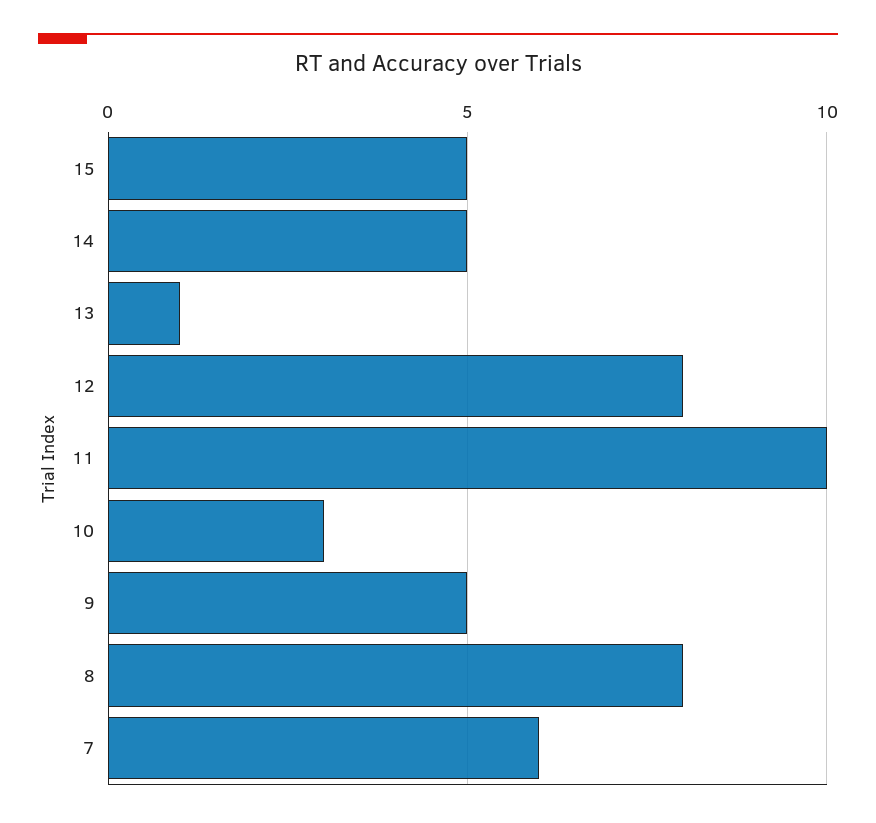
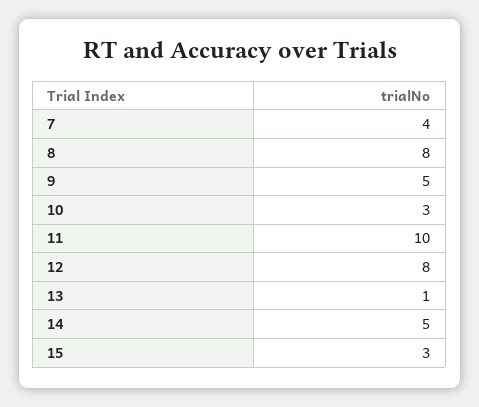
  {
-   "15": 5,
+   "15": 3,
    "14": 5,
    "13": 1,
    "12": 8,
    "11": 10,
    "10": 3,
    "9": 5,
    "8": 8,
-   "7": 6
+   "7": 4
  }

